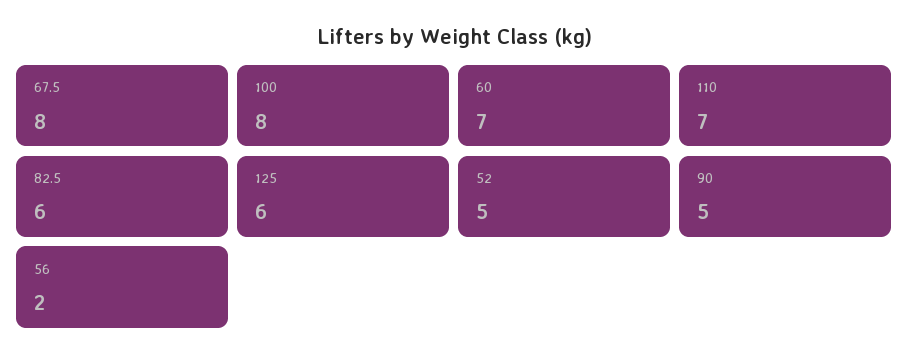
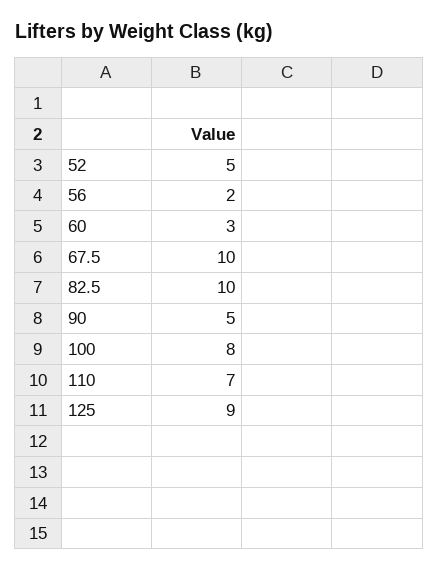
  {
-   "67.5": 8,
+   "67.5": 10,
    "100": 8,
-   "60": 7,
+   "60": 3,
    "110": 7,
-   "82.5": 6,
+   "82.5": 10,
-   "125": 6,
+   "125": 9,
    "52": 5,
    "90": 5,
    "56": 2
  }

